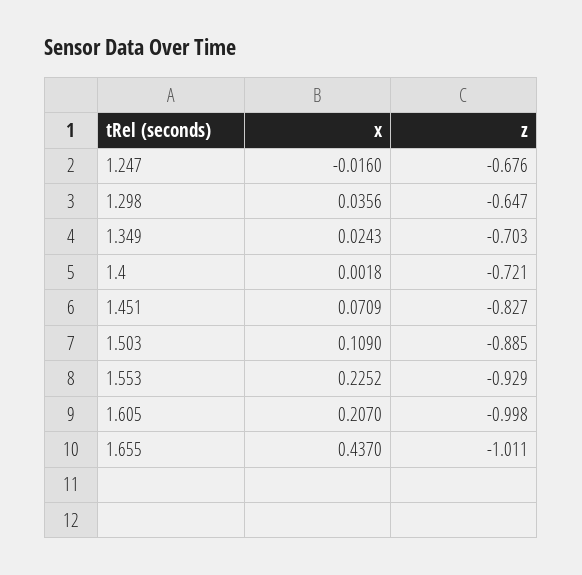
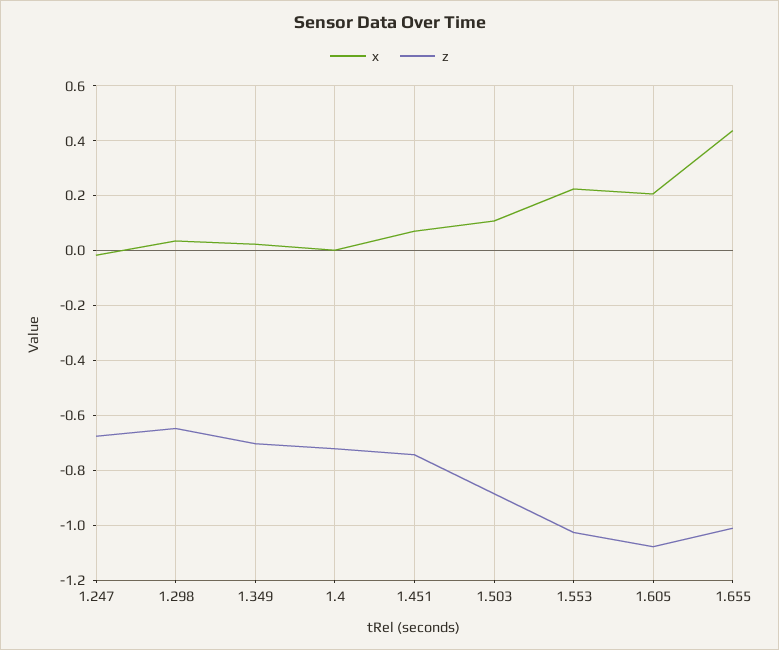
  {
    "x": {
      "1.247": -0.016,
      "1.298": 0.0356,
      "1.349": 0.0243,
      "1.4": 0.0018,
      "1.451": 0.0709,
      "1.503": 0.109,
      "1.553": 0.2252,
      "1.605": 0.207,
      "1.655": 0.437
    },
    "z": {
      "1.247": -0.676,
      "1.298": -0.647,
      "1.349": -0.703,
      "1.4": -0.721,
-     "1.451": -0.827,
+     "1.451": -0.75,
      "1.503": -0.885,
-     "1.553": -0.929,
+     "1.553": -1.025,
-     "1.605": -0.998,
+     "1.605": -1.075,
      "1.655": -1.011
    }
  }

